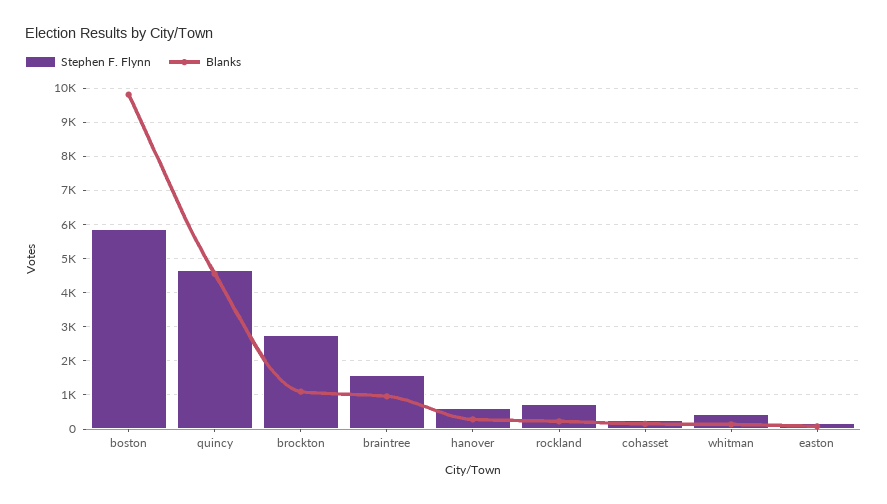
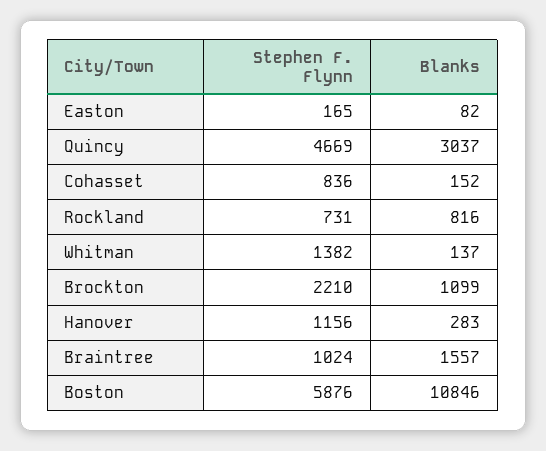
  {
    "Stephen F. Flynn": {
      "boston": 5876,
      "quincy": 4669,
-     "brockton": 2800,
+     "brockton": 2210,
-     "braintree": 1600,
+     "braintree": 1024,
-     "hanover": 600,
+     "hanover": 1156,
      "rockland": 731,
-     "cohasset": 200,
+     "cohasset": 836,
-     "whitman": 400,
+     "whitman": 1382,
      "easton": 165
    },
    "Blanks": {
-     "boston": 9800,
+     "boston": 10846,
-     "quincy": 4600,
+     "quincy": 3037,
      "brockton": 1099,
-     "braintree": 1000,
+     "braintree": 1557,
      "hanover": 283,
-     "rockland": 200,
+     "rockland": 816,
      "cohasset": 152,
      "whitman": 137,
      "easton": 82
    }
  }

